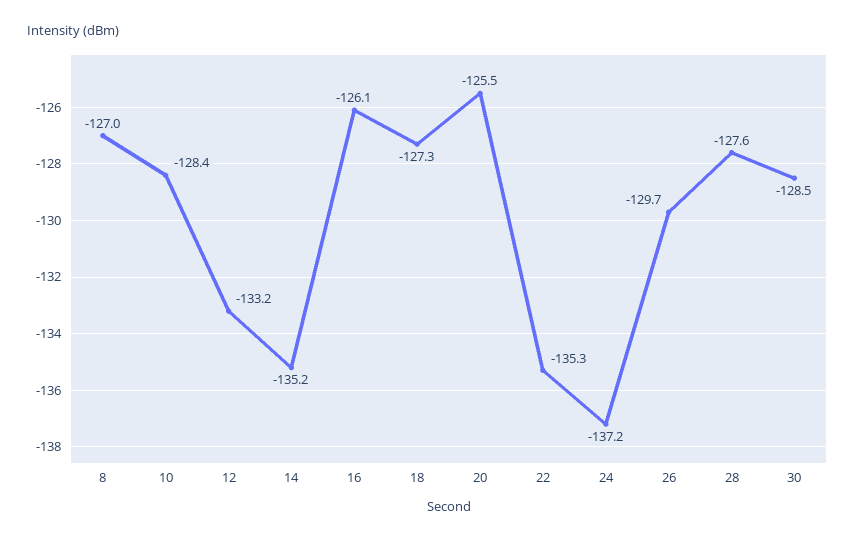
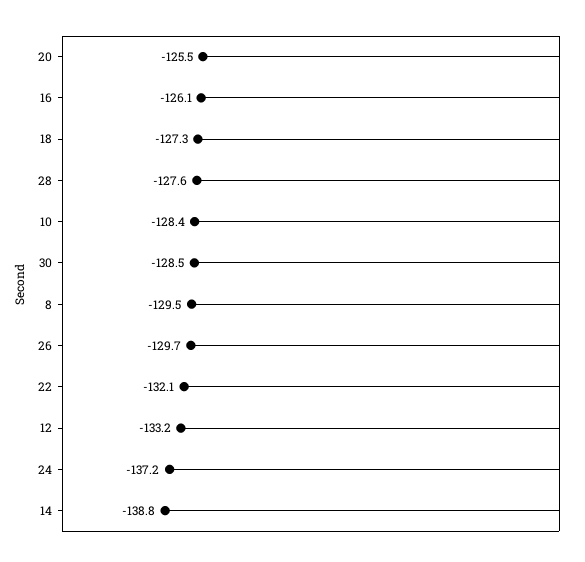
  {
-   "8": -127,
+   "8": -129.5,
    "10": -128.4,
    "12": -133.2,
-   "14": -135.2,
+   "14": -138.8,
    "16": -126.1,
    "18": -127.3,
    "20": -125.5,
-   "22": -135.3,
+   "22": -132.1,
    "24": -137.2,
    "26": -129.7,
    "28": -127.6,
    "30": -128.5
  }

